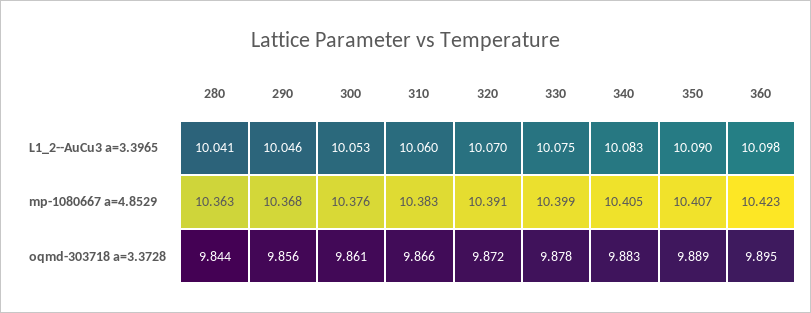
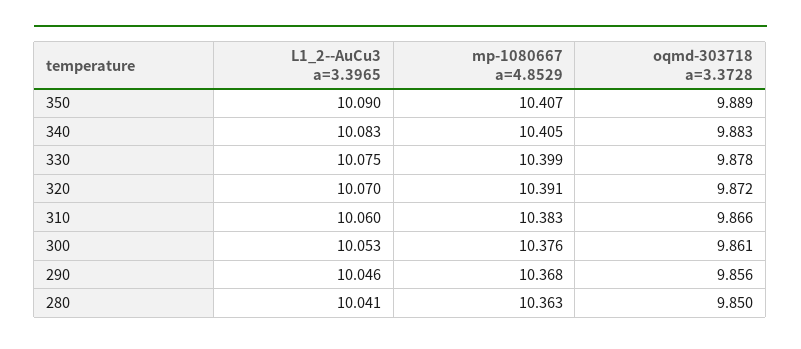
  {
    "280": {
      "L1_2--AuCu3 a=3.3965": 10.041,
      "mp-1080667 a=4.8529": 10.363,
-     "oqmd-303718 a=3.3728": 9.844
+     "oqmd-303718 a=3.3728": 9.85
    },
    "290": {
      "L1_2--AuCu3 a=3.3965": 10.046,
      "mp-1080667 a=4.8529": 10.368,
      "oqmd-303718 a=3.3728": 9.856
    },
    "300": {
      "L1_2--AuCu3 a=3.3965": 10.053,
      "mp-1080667 a=4.8529": 10.376,
      "oqmd-303718 a=3.3728": 9.861
    },
    "310": {
      "L1_2--AuCu3 a=3.3965": 10.06,
      "mp-1080667 a=4.8529": 10.383,
      "oqmd-303718 a=3.3728": 9.866
    },
    "320": {
      "L1_2--AuCu3 a=3.3965": 10.07,
      "mp-1080667 a=4.8529": 10.391,
      "oqmd-303718 a=3.3728": 9.872
    },
    "330": {
      "L1_2--AuCu3 a=3.3965": 10.075,
      "mp-1080667 a=4.8529": 10.399,
      "oqmd-303718 a=3.3728": 9.878
    },
    "340": {
      "L1_2--AuCu3 a=3.3965": 10.083,
      "mp-1080667 a=4.8529": 10.405,
      "oqmd-303718 a=3.3728": 9.883
    },
    "350": {
      "L1_2--AuCu3 a=3.3965": 10.09,
      "mp-1080667 a=4.8529": 10.407,
      "oqmd-303718 a=3.3728": 9.889
-   },
+   }
-   "360": {
-     "L1_2--AuCu3 a=3.3965": 10.098,
-     "mp-1080667 a=4.8529": 10.423,
-     "oqmd-303718 a=3.3728": 9.895
-   }
  }

